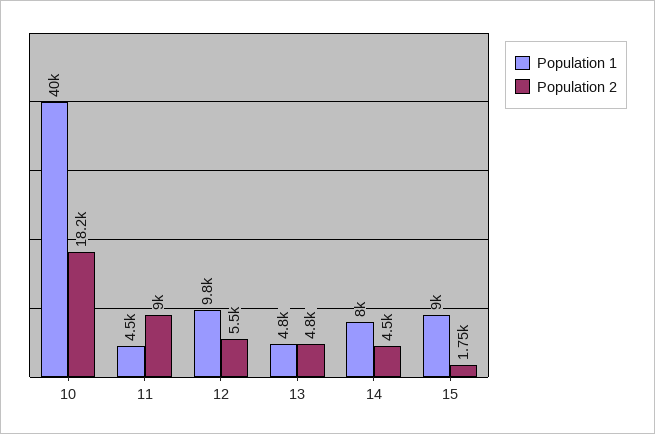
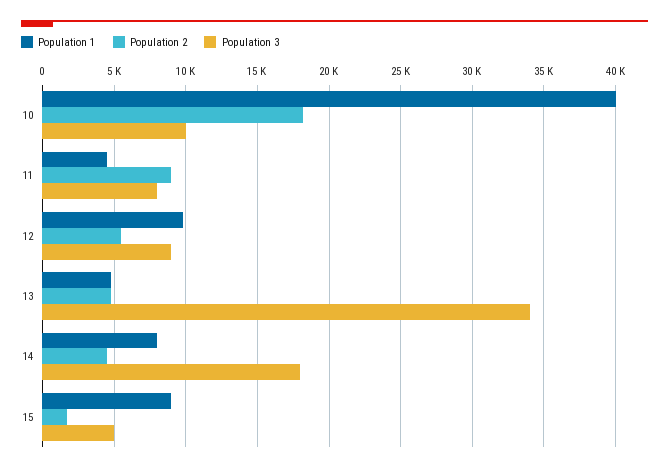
  {
    "Population 1": {
      "10": 40000,
      "11": 4500,
      "12": 9800,
      "13": 4800,
      "14": 8000,
      "15": 9000
    },
    "Population 2": {
      "10": 18200,
      "11": 9000,
      "12": 5500,
      "13": 4800,
      "14": 4500,
      "15": 1750
-   }
+   },
+   "Population 3": {
+     "10": 10000,
+     "11": 8000,
+     "12": 9000,
+     "13": 34000,
+     "14": 18000,
+     "15": 5000
+   }
  }

